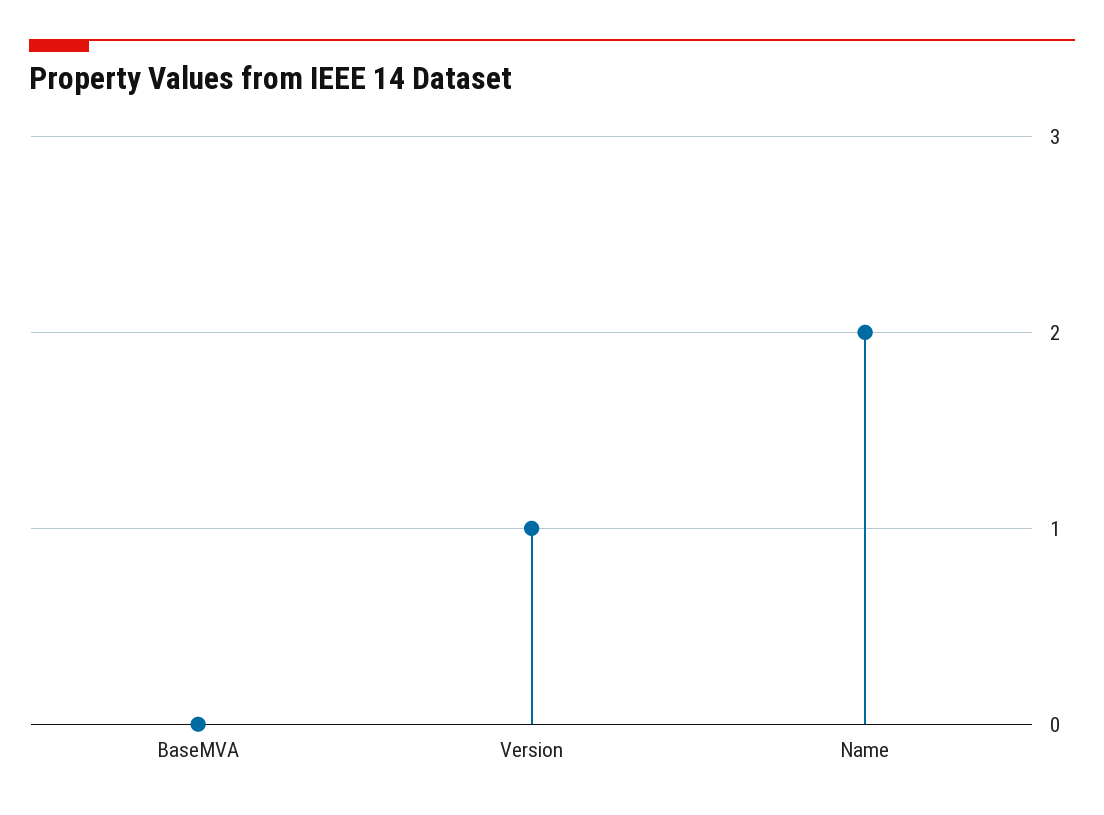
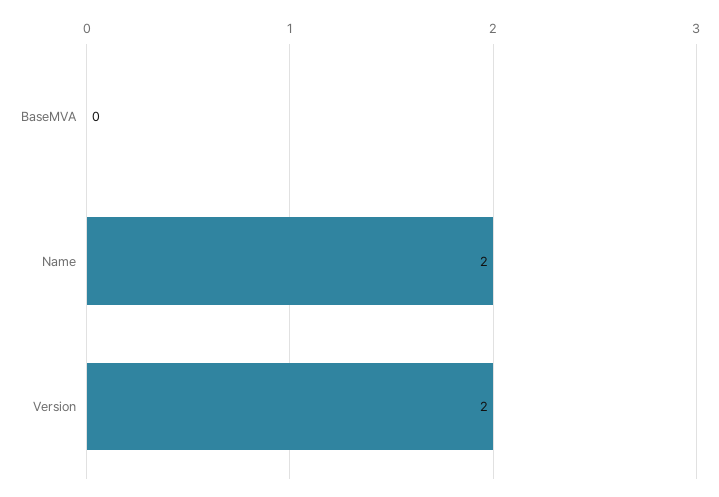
  {
    "BaseMVA": 0,
-   "Version": 1,
+   "Version": 2,
    "Name": 2
  }

